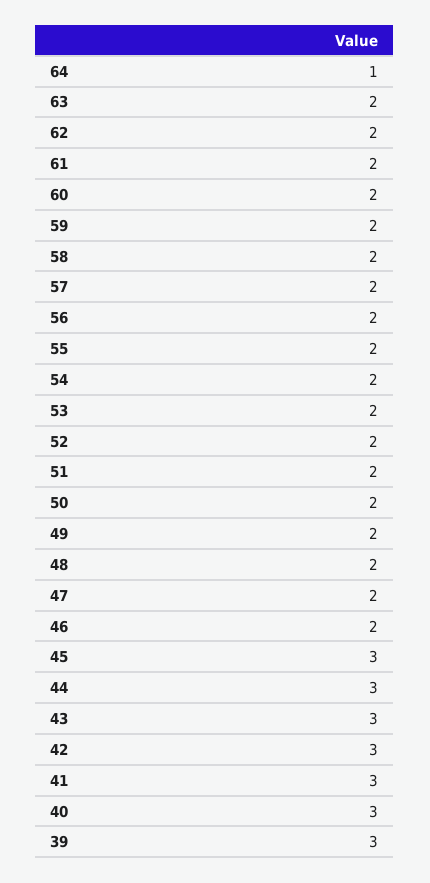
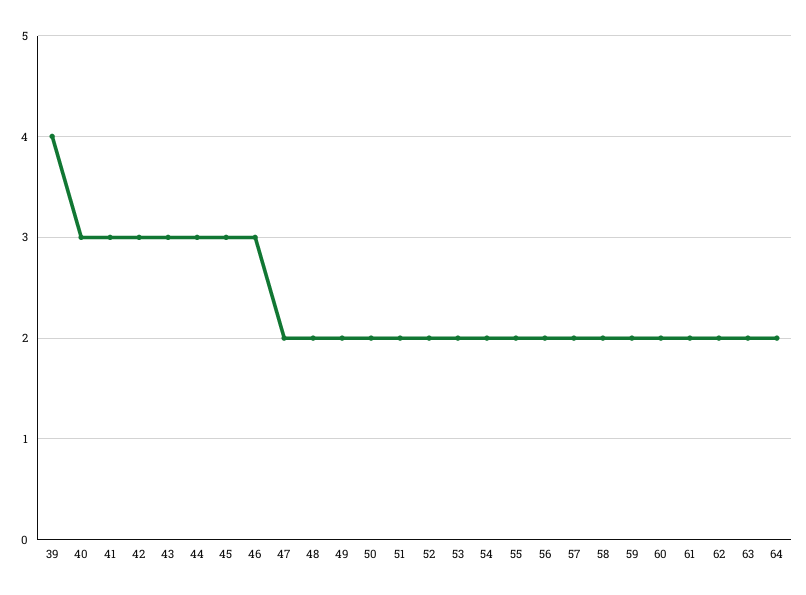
  {
-   "64": 1,
+   "64": 2,
    "63": 2,
    "62": 2,
    "61": 2,
    "60": 2,
    "59": 2,
    "58": 2,
    "57": 2,
    "56": 2,
    "55": 2,
    "54": 2,
    "53": 2,
    "52": 2,
    "51": 2,
    "50": 2,
    "49": 2,
    "48": 2,
    "47": 2,
-   "46": 2,
+   "46": 3,
    "45": 3,
    "44": 3,
    "43": 3,
    "42": 3,
    "41": 3,
    "40": 3,
-   "39": 3
+   "39": 4
  }

